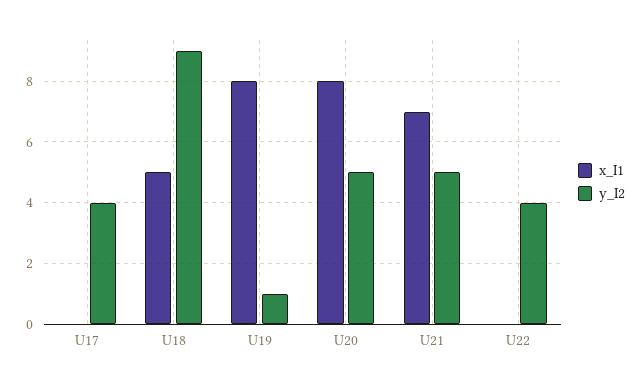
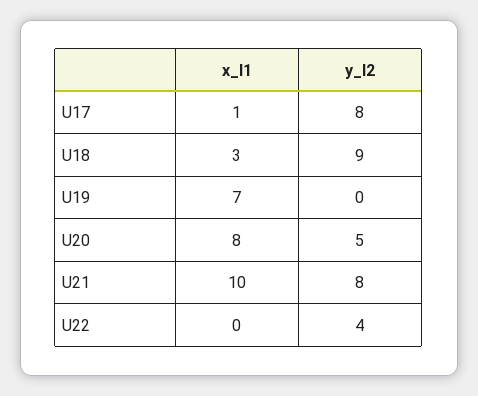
  {
    "x_I1": {
-     "U17": 0,
+     "U17": 1,
-     "U18": 5,
+     "U18": 3,
-     "U19": 8,
+     "U19": 7,
      "U20": 8,
-     "U21": 7,
+     "U21": 10,
      "U22": 0
    },
    "y_I2": {
-     "U17": 4,
+     "U17": 8,
      "U18": 9,
-     "U19": 1,
+     "U19": 0,
      "U20": 5,
-     "U21": 5,
+     "U21": 8,
      "U22": 4
    }
  }

